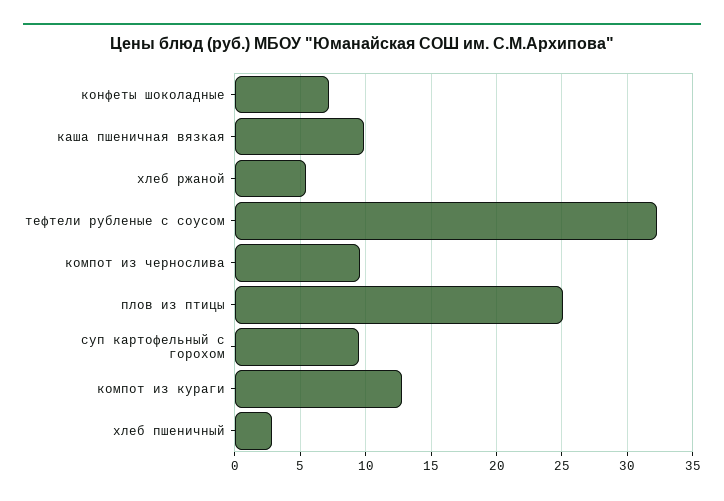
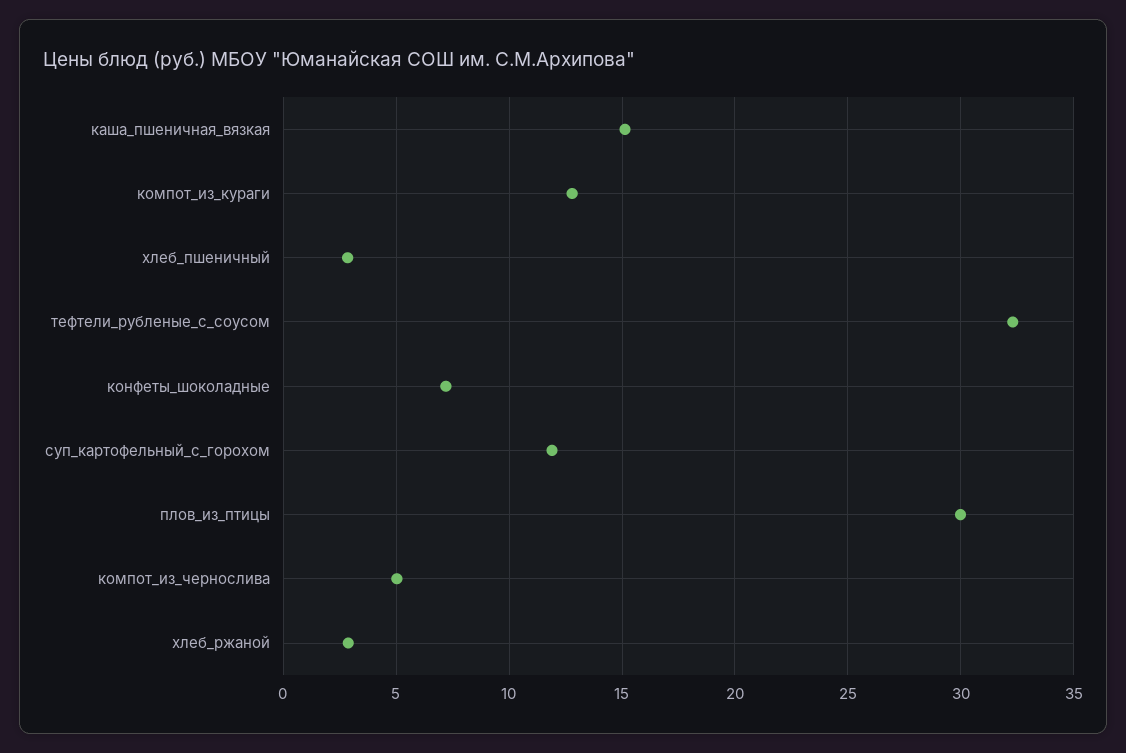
  {
    "конфеты шоколадные": 7,
-   "каша пшеничная вязкая": 10,
+   "каша пшеничная вязкая": 15,
-   "хлеб ржаной": 5.5,
+   "хлеб ржаной": 3,
    "тефтели рубленые с соусом": 32.5,
-   "компот из чернослива": 9.5,
+   "компот из чернослива": 5,
-   "плов из птицы": 25,
+   "плов из птицы": 30,
-   "суп картофельный с горохом": 9.5,
+   "суп картофельный с горохом": 12,
    "компот из кураги": 13,
    "хлеб пшеничный": 3
  }

